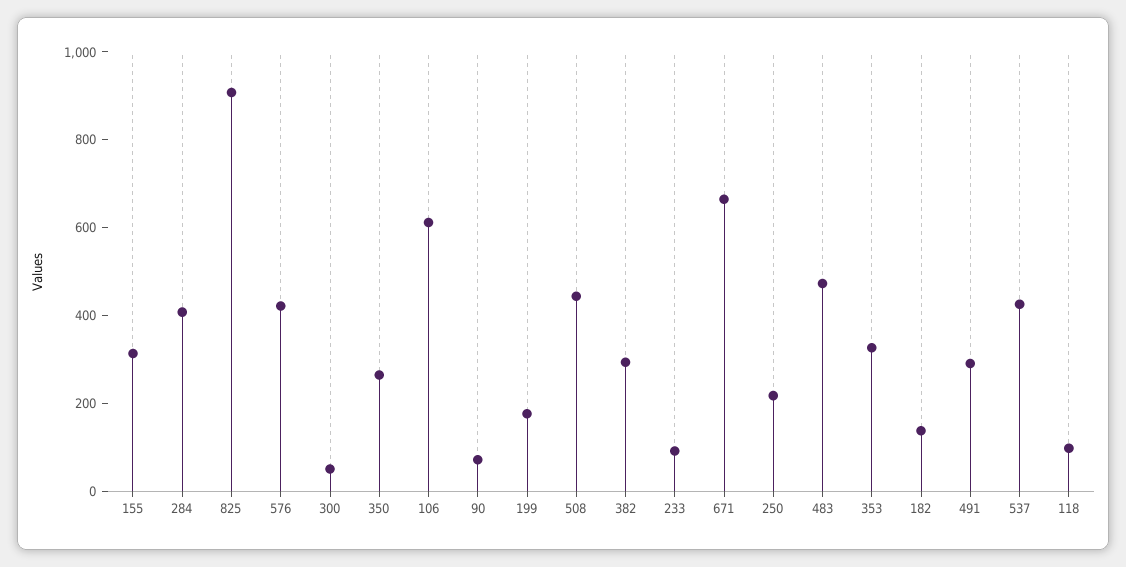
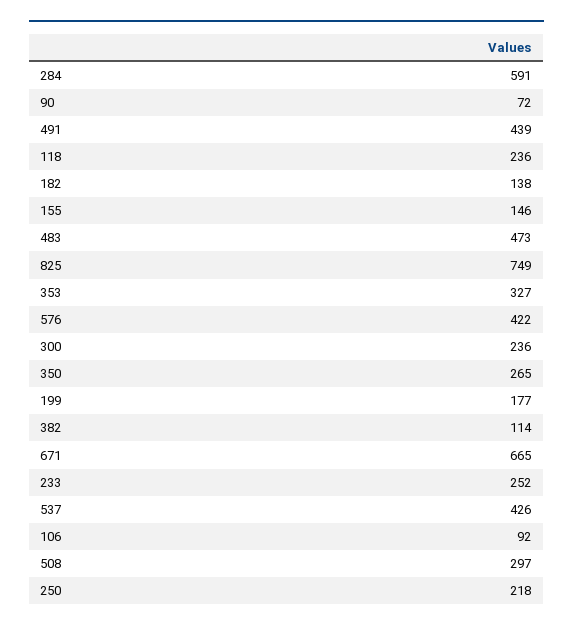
  {
-   "155": 300,
+   "155": 146,
-   "284": 400,
+   "284": 591,
-   "825": 900,
+   "825": 749,
    "576": 422,
-   "300": 50,
+   "300": 236,
    "350": 265,
-   "106": 600,
+   "106": 92,
    "90": 72,
    "199": 177,
-   "508": 450,
+   "508": 297,
-   "382": 300,
+   "382": 114,
-   "233": 100,
+   "233": 252,
    "671": 665,
    "250": 218,
    "483": 473,
    "353": 327,
    "182": 138,
-   "491": 300,
+   "491": 439,
    "537": 426,
-   "118": 100
+   "118": 236
  }

